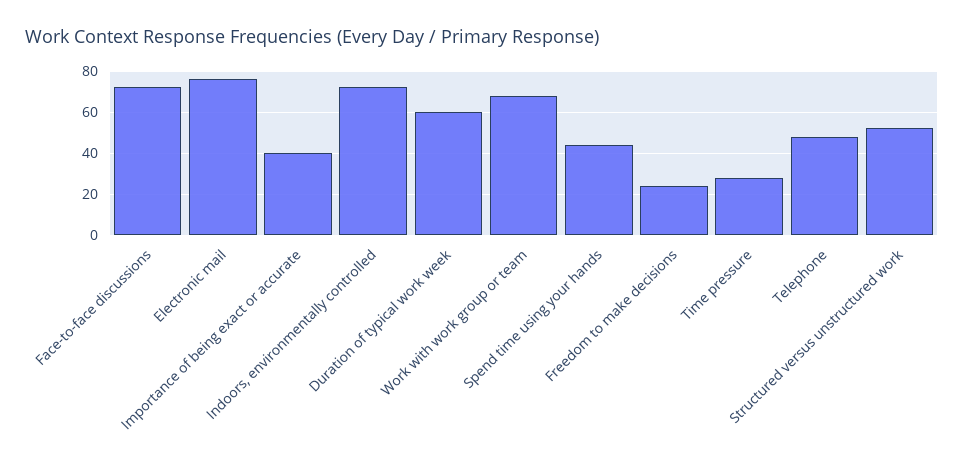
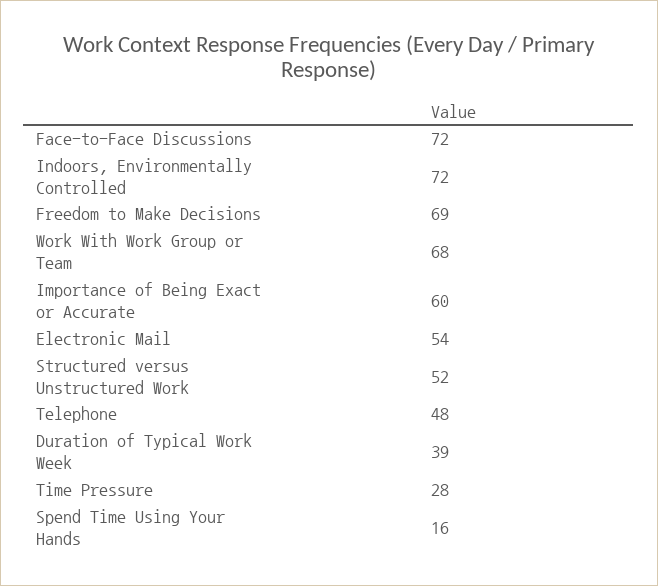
  {
    "Face-to-face discussions": 72,
-   "Electronic mail": 75,
+   "Electronic mail": 54,
-   "Importance of being exact or accurate": 40,
+   "Importance of being exact or accurate": 60,
    "Indoors, environmentally controlled": 72,
-   "Duration of typical work week": 60,
+   "Duration of typical work week": 39,
    "Work with work group or team": 68,
-   "Spend time using your hands": 45,
+   "Spend time using your hands": 16,
-   "Freedom to make decisions": 25,
+   "Freedom to make decisions": 69,
    "Time pressure": 28,
    "Telephone": 48,
    "Structured versus unstructured work": 52
  }

